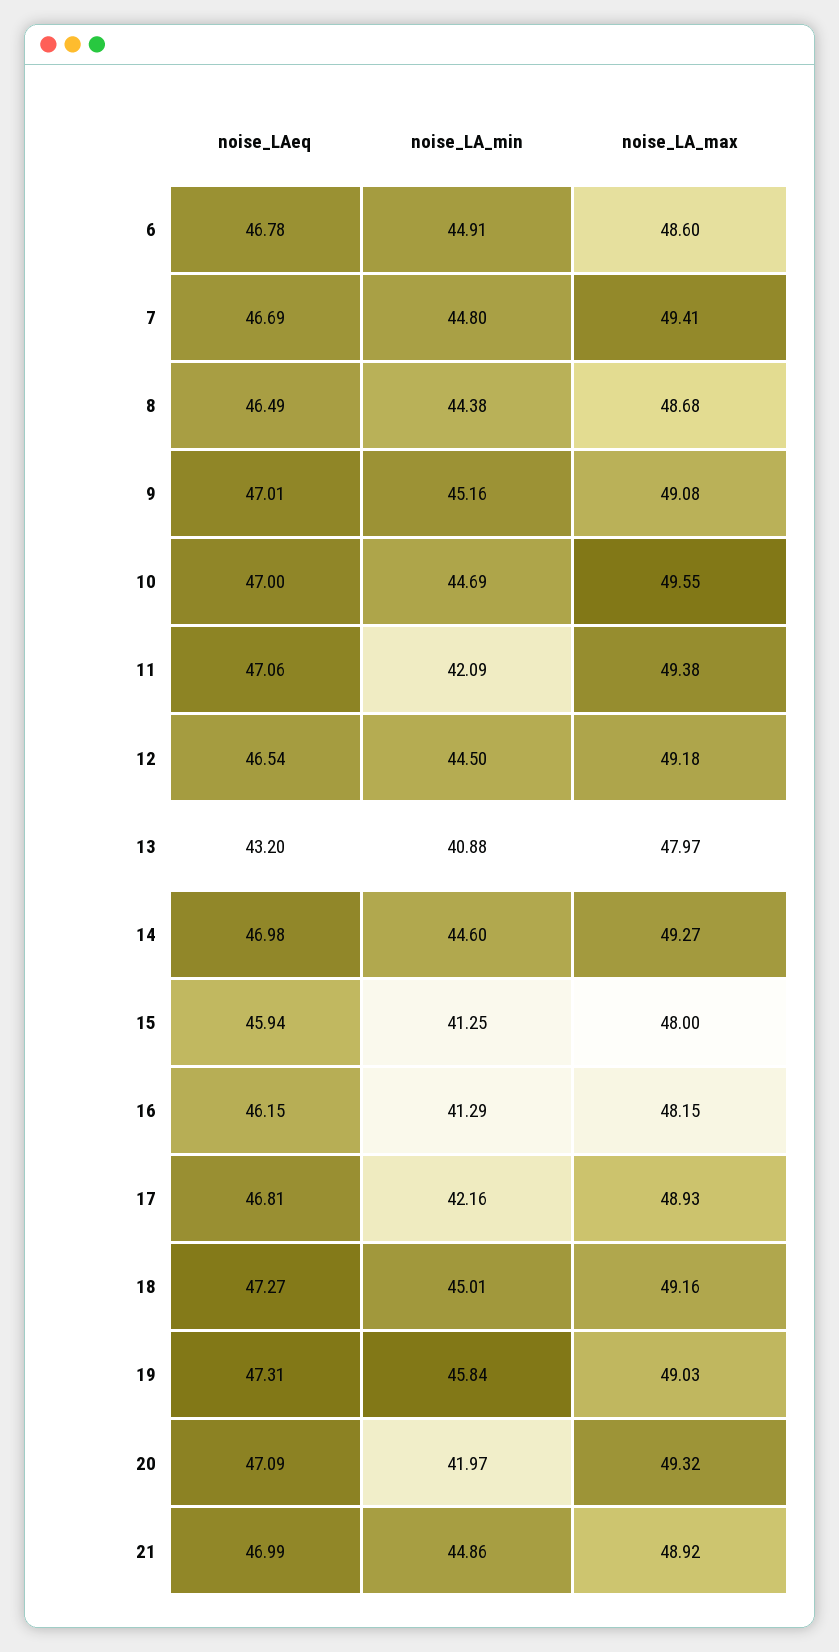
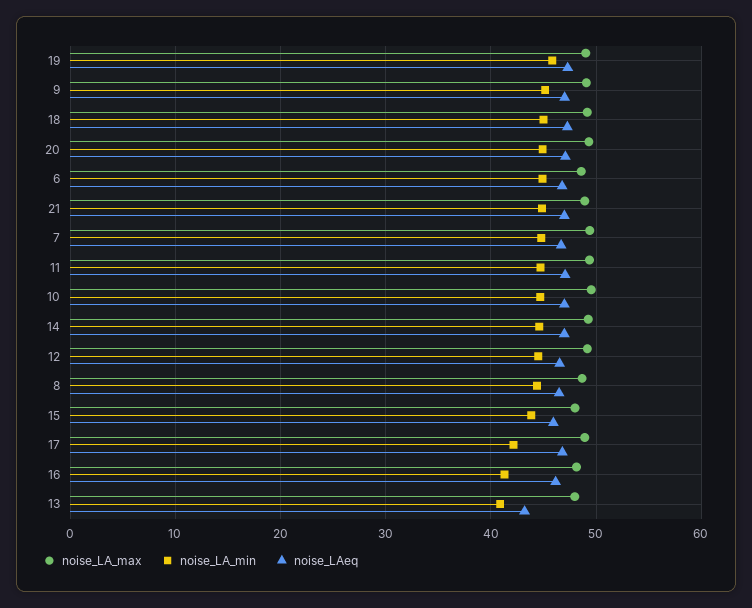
  {
    "noise_LAeq": {
      "6": 46.78,
      "7": 46.69,
      "8": 46.49,
      "9": 47.01,
      "10": 47,
      "11": 47.06,
      "12": 46.54,
      "13": 43.2,
      "14": 46.98,
      "15": 45.94,
      "16": 46.15,
      "17": 46.81,
      "18": 47.27,
      "19": 47.31,
      "20": 47.09,
      "21": 46.99
    },
    "noise_LA_min": {
      "6": 44.91,
      "7": 44.8,
      "8": 44.38,
      "9": 45.16,
      "10": 44.69,
-     "11": 42.09,
+     "11": 45,
      "12": 44.5,
      "13": 40.88,
      "14": 44.6,
-     "15": 41.25,
+     "15": 44,
      "16": 41.29,
      "17": 42.16,
      "18": 45.01,
      "19": 45.84,
-     "20": 41.97,
+     "20": 45,
      "21": 44.86
    },
    "noise_LA_max": {
      "6": 48.6,
      "7": 49.41,
      "8": 48.68,
      "9": 49.08,
      "10": 49.55,
      "11": 49.38,
      "12": 49.18,
      "13": 47.97,
      "14": 49.27,
      "15": 48,
      "16": 48.15,
      "17": 48.93,
      "18": 49.16,
      "19": 49.03,
      "20": 49.32,
      "21": 48.92
    }
  }

